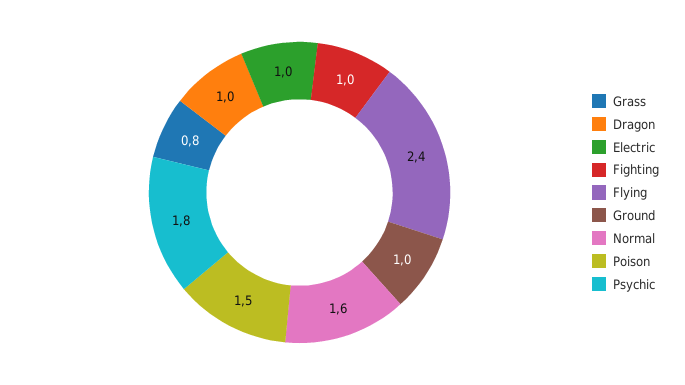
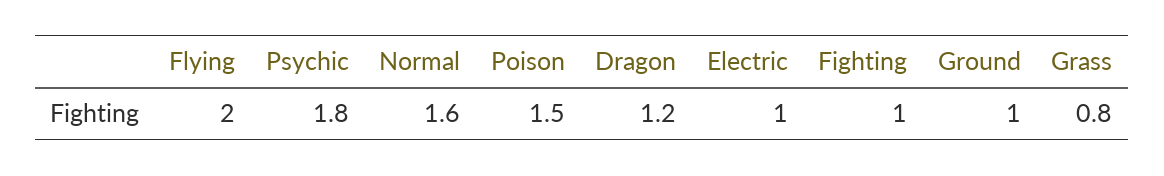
  {
    "Grass": 0.8,
-   "Dragon": 1,
+   "Dragon": 1.2,
    "Electric": 1,
    "Fighting": 1,
-   "Flying": 2.4,
+   "Flying": 2,
    "Ground": 1,
    "Normal": 1.6,
    "Poison": 1.5,
    "Psychic": 1.8
  }

